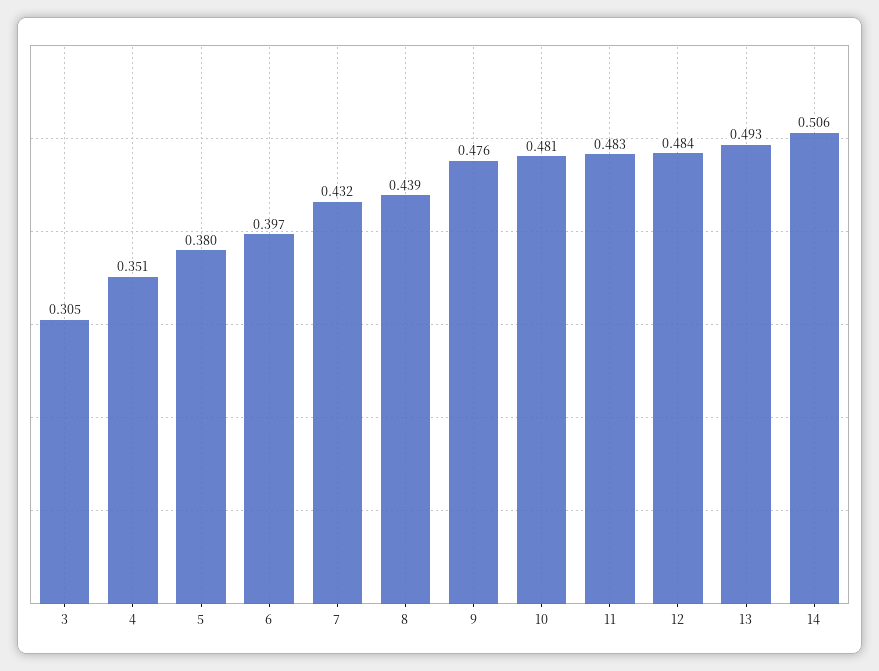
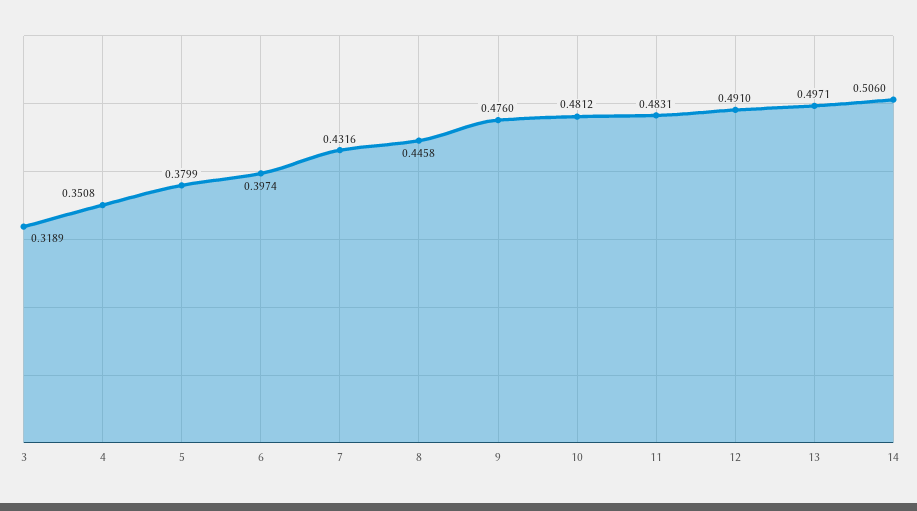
  {
-   "3": 0.305,
+   "3": 0.3189,
    "4": 0.3508,
    "5": 0.3799,
    "6": 0.3974,
    "7": 0.4316,
-   "8": 0.439,
+   "8": 0.4458,
    "9": 0.476,
    "10": 0.4812,
    "11": 0.4831,
-   "12": 0.484,
+   "12": 0.491,
-   "13": 0.493,
+   "13": 0.4971,
    "14": 0.506
  }

